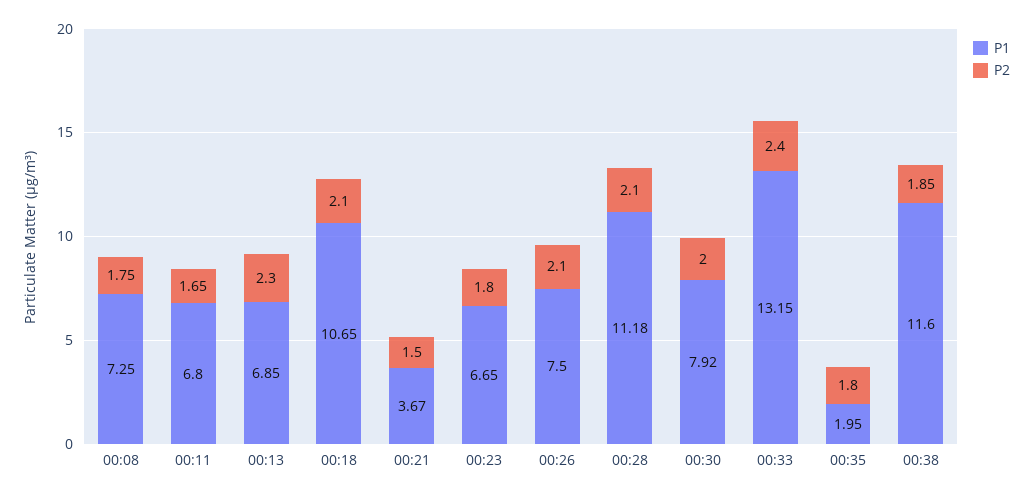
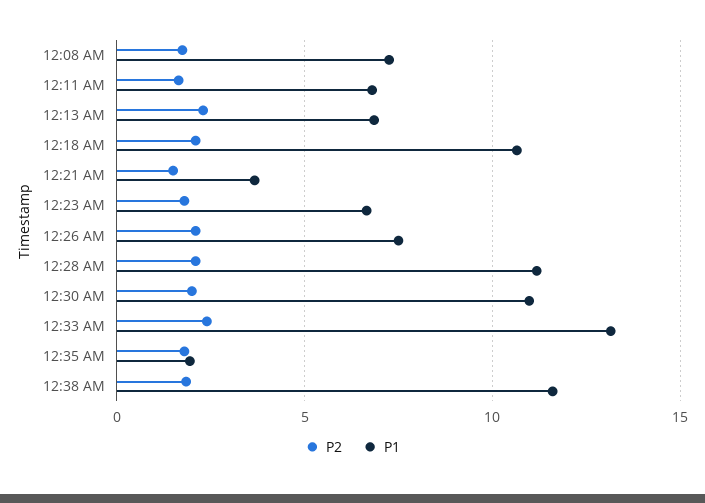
  {
    "P1": {
      "00:08": 7.25,
      "00:11": 6.8,
      "00:13": 6.85,
      "00:18": 10.65,
      "00:21": 3.67,
      "00:23": 6.65,
      "00:26": 7.5,
      "00:28": 11.18,
-     "00:30": 7.92,
+     "00:30": 11,
      "00:33": 13.15,
      "00:35": 1.95,
      "00:38": 11.6
    },
    "P2": {
      "00:08": 1.75,
      "00:11": 1.65,
      "00:13": 2.3,
      "00:18": 2.1,
      "00:21": 1.5,
      "00:23": 1.8,
      "00:26": 2.1,
      "00:28": 2.1,
      "00:30": 2,
      "00:33": 2.4,
      "00:35": 1.8,
      "00:38": 1.85
    }
  }

